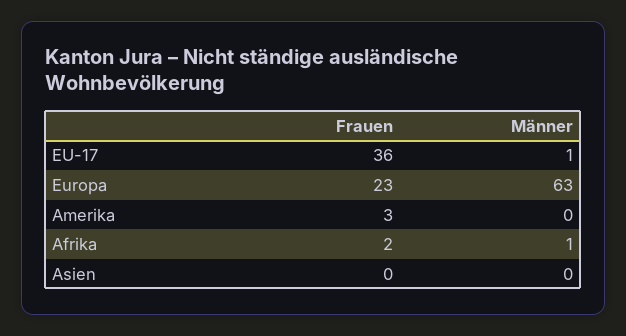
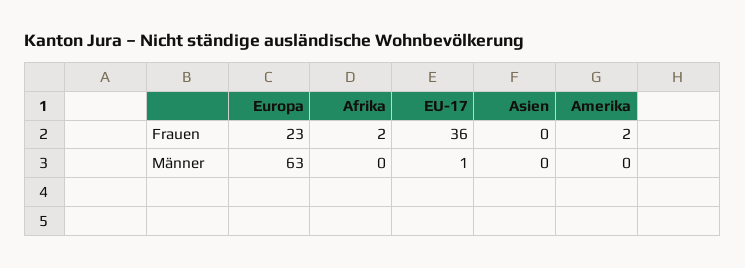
  {
    "Frauen": {
      "EU-17": 36,
      "Europa": 23,
-     "Amerika": 3,
+     "Amerika": 2,
      "Afrika": 2,
      "Asien": 0
    },
    "Männer": {
      "EU-17": 1,
      "Europa": 63,
      "Amerika": 0,
-     "Afrika": 1,
+     "Afrika": 0,
      "Asien": 0
    }
  }

